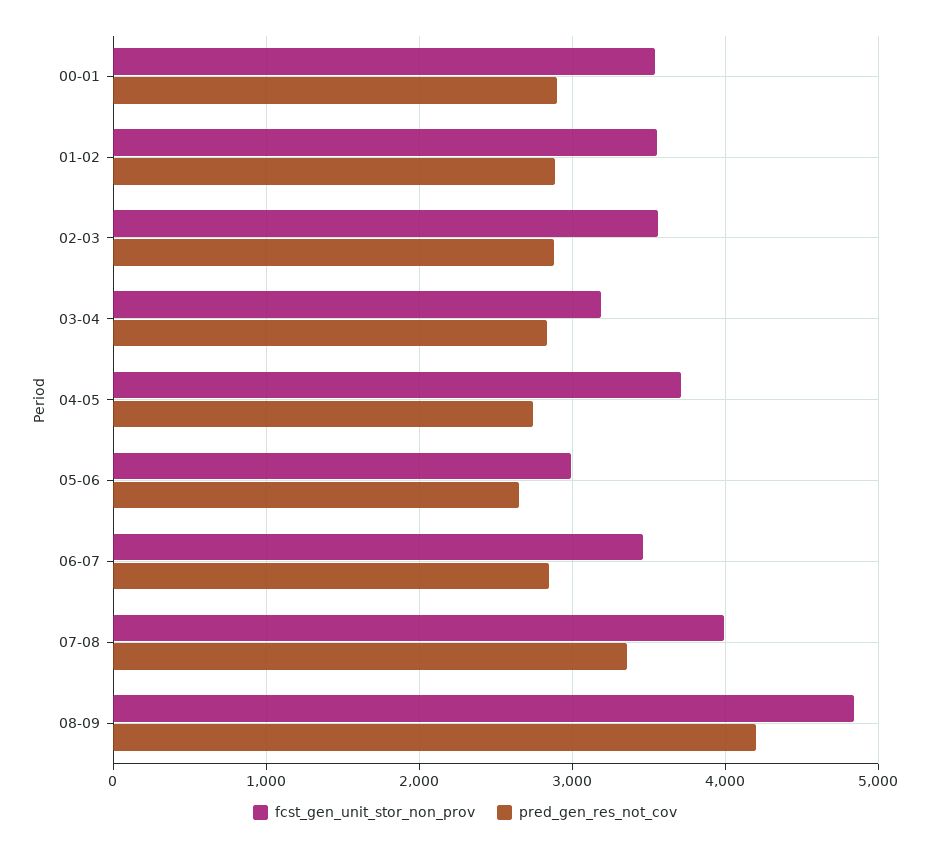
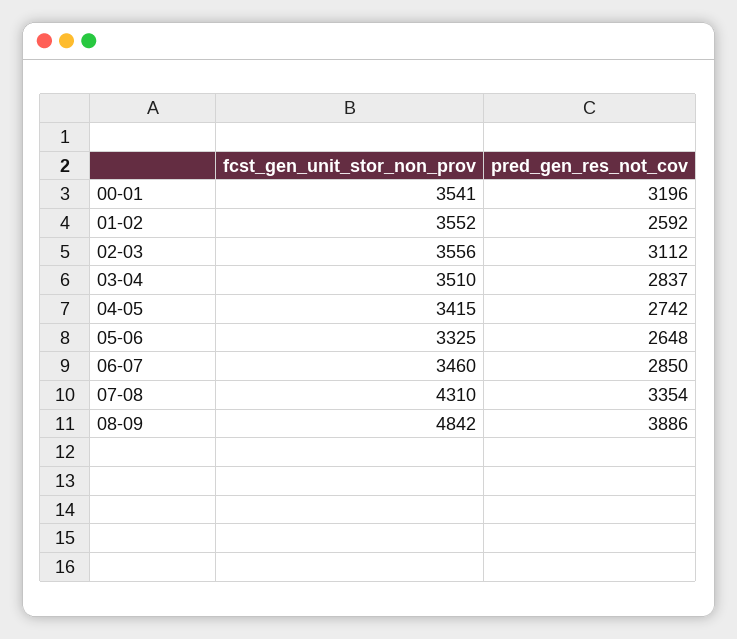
  {
    "fcst_gen_unit_stor_non_prov": {
      "00-01": 3541,
      "01-02": 3552,
      "02-03": 3556,
-     "03-04": 3200,
+     "03-04": 3510,
-     "04-05": 3700,
+     "04-05": 3415,
-     "05-06": 3000,
+     "05-06": 3325,
      "06-07": 3460,
-     "07-08": 4000,
+     "07-08": 4310,
      "08-09": 4842
    },
    "pred_gen_res_not_cov": {
-     "00-01": 2900,
+     "00-01": 3196,
-     "01-02": 2900,
+     "01-02": 2592,
-     "02-03": 2900,
+     "02-03": 3112,
      "03-04": 2837,
      "04-05": 2742,
      "05-06": 2648,
      "06-07": 2850,
      "07-08": 3354,
-     "08-09": 4200
+     "08-09": 3886
    }
  }

